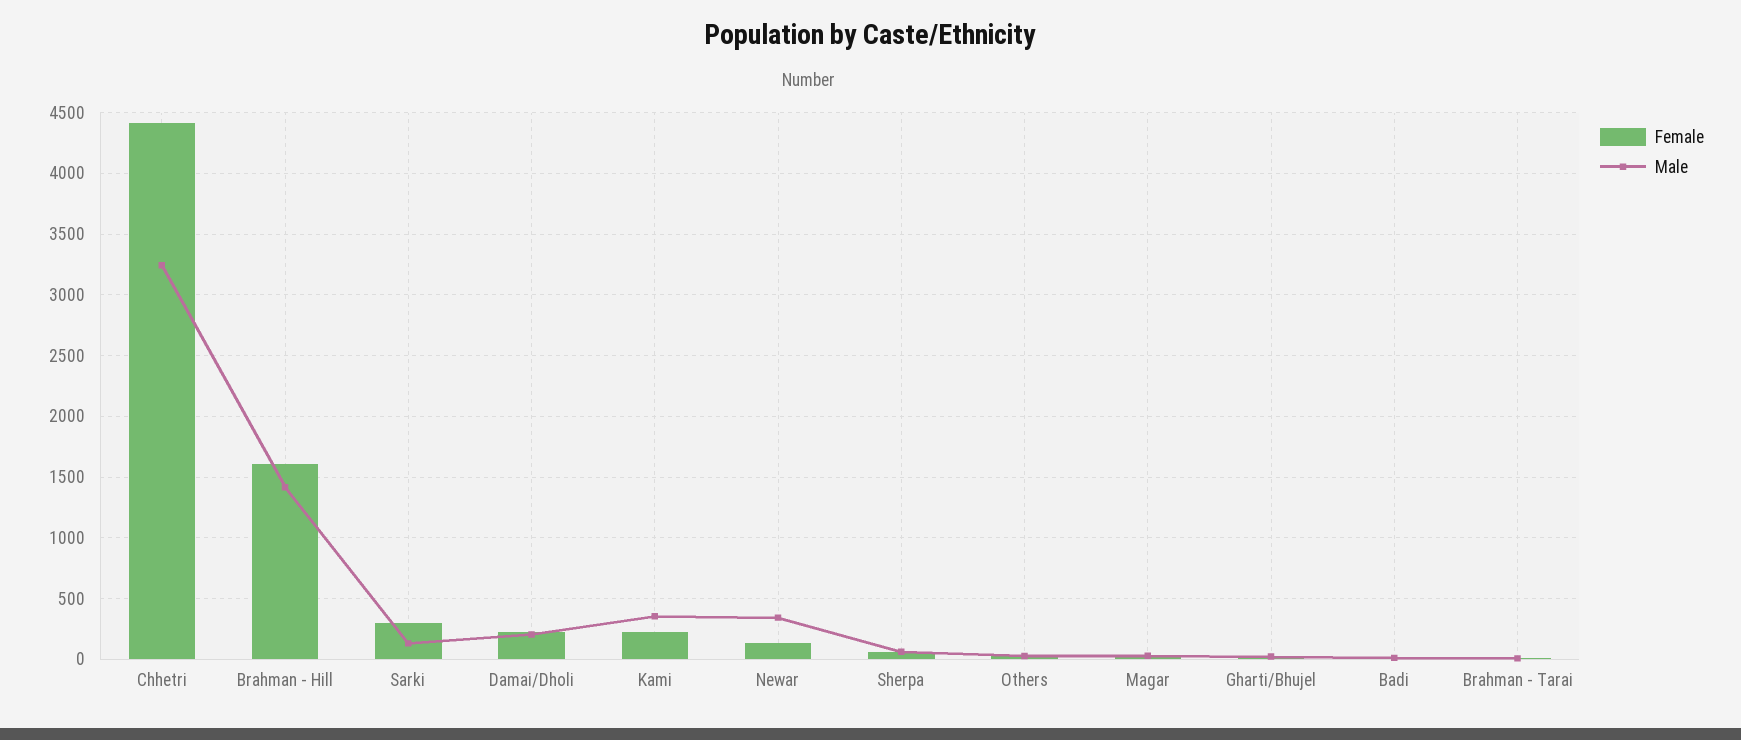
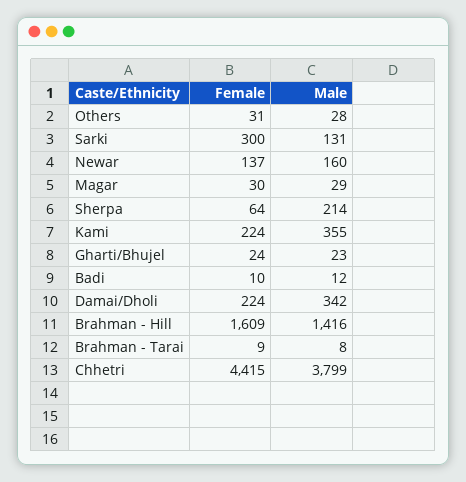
  {
    "Female": {
      "Chhetri": 4415,
      "Brahman - Hill": 1609,
      "Sarki": 300,
      "Damai/Dholi": 224,
      "Kami": 224,
      "Newar": 137,
      "Sherpa": 64,
      "Others": 31,
      "Magar": 30,
      "Gharti/Bhujel": 24,
      "Badi": 10,
      "Brahman - Tarai": 9
    },
    "Male": {
-     "Chhetri": 3250,
+     "Chhetri": 3799,
      "Brahman - Hill": 1416,
      "Sarki": 131,
-     "Damai/Dholi": 200,
+     "Damai/Dholi": 342,
      "Kami": 355,
-     "Newar": 350,
+     "Newar": 160,
-     "Sherpa": 50,
+     "Sherpa": 214,
      "Others": 28,
      "Magar": 29,
      "Gharti/Bhujel": 23,
      "Badi": 12,
      "Brahman - Tarai": 8
    }
  }

